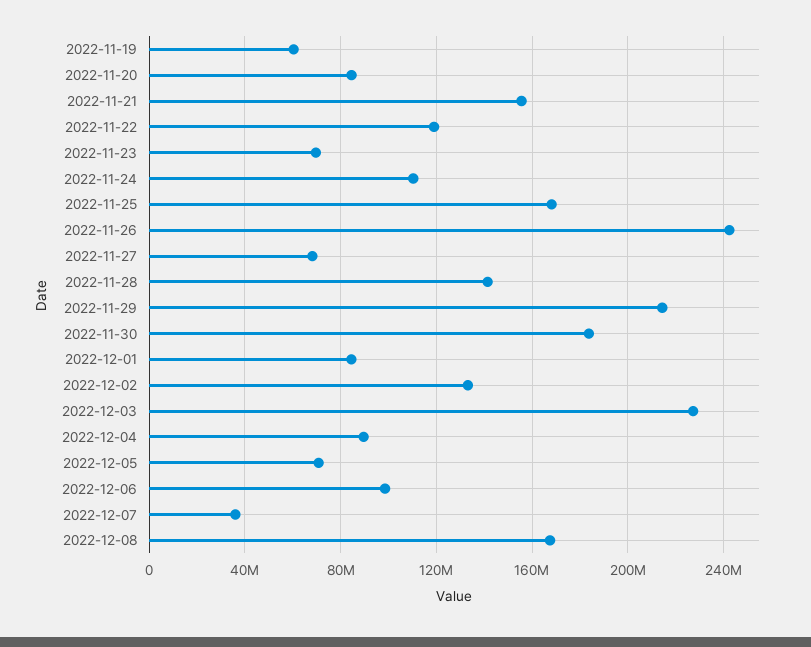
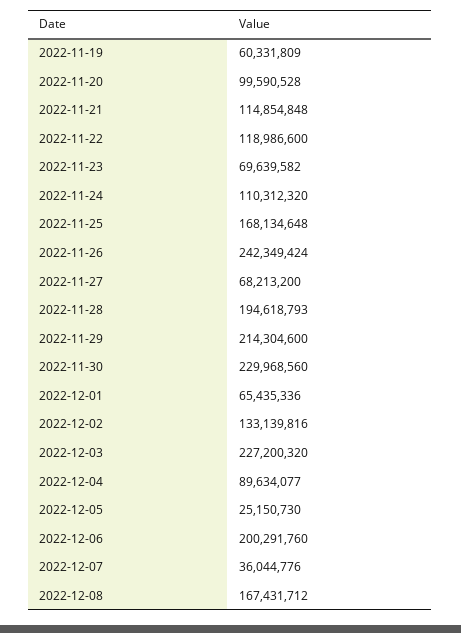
  {
    "2022-11-19": 60331809,
-   "2022-11-20": 85000000,
+   "2022-11-20": 99590528,
-   "2022-11-21": 155000000,
+   "2022-11-21": 114854848,
    "2022-11-22": 118986600,
    "2022-11-23": 69639582,
    "2022-11-24": 110312320,
    "2022-11-25": 168134648,
    "2022-11-26": 242349424,
    "2022-11-27": 68213200,
-   "2022-11-28": 140000000,
+   "2022-11-28": 194618793,
    "2022-11-29": 214304600,
-   "2022-11-30": 185000000,
+   "2022-11-30": 229968560,
-   "2022-12-01": 85000000,
+   "2022-12-01": 65435336,
    "2022-12-02": 133139816,
    "2022-12-03": 227200320,
    "2022-12-04": 89634077,
-   "2022-12-05": 70000000,
+   "2022-12-05": 25150730,
-   "2022-12-06": 100000000,
+   "2022-12-06": 200291760,
    "2022-12-07": 36044776,
    "2022-12-08": 167431712
  }

